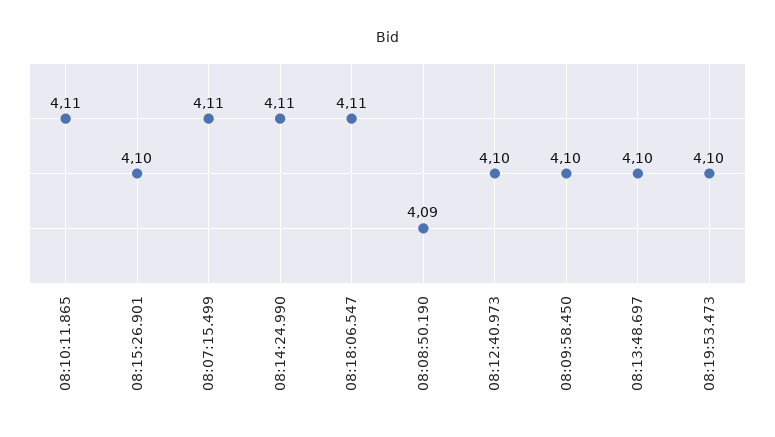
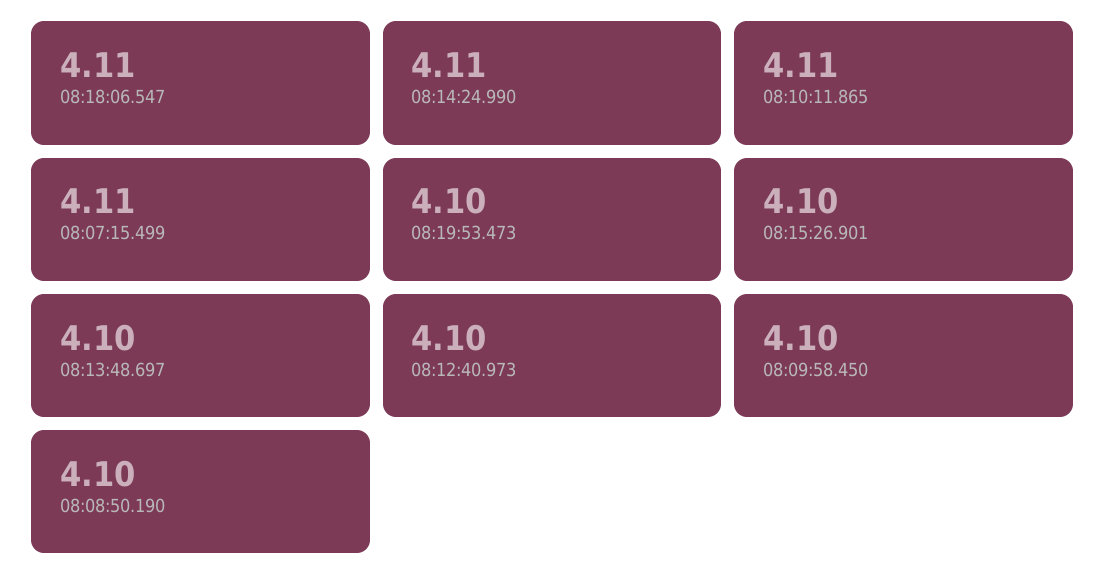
  {
    "08:10:11.865": 4.11,
    "08:15:26.901": 4.1,
    "08:07:15.499": 4.11,
    "08:14:24.990": 4.11,
    "08:18:06.547": 4.11,
-   "08:08:50.190": 4.09,
+   "08:08:50.190": 4.1,
    "08:12:40.973": 4.1,
    "08:09:58.450": 4.1,
    "08:13:48.697": 4.1,
    "08:19:53.473": 4.1
  }

